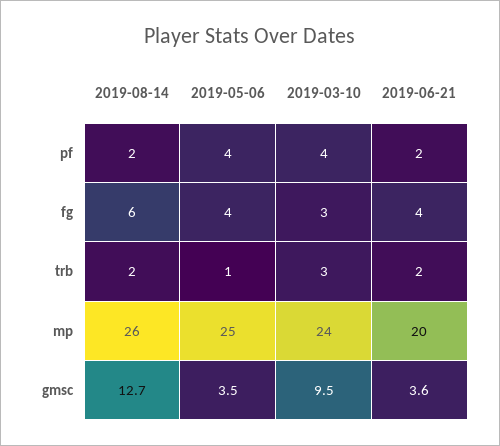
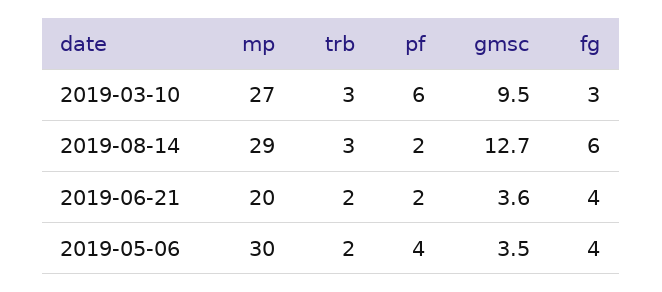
  {
    "2019-08-14": {
      "pf": 2,
      "fg": 6,
-     "trb": 2,
+     "trb": 3,
-     "mp": 26,
+     "mp": 29,
      "gmsc": 12.7
    },
    "2019-05-06": {
      "pf": 4,
      "fg": 4,
-     "trb": 1,
+     "trb": 2,
-     "mp": 25,
+     "mp": 30,
      "gmsc": 3.5
    },
    "2019-03-10": {
-     "pf": 4,
+     "pf": 6,
      "fg": 3,
      "trb": 3,
-     "mp": 24,
+     "mp": 27,
      "gmsc": 9.5
    },
    "2019-06-21": {
      "pf": 2,
      "fg": 4,
      "trb": 2,
      "mp": 20,
      "gmsc": 3.6
    }
  }

